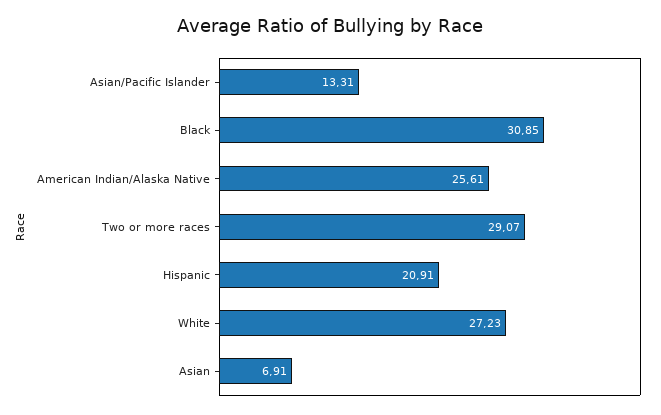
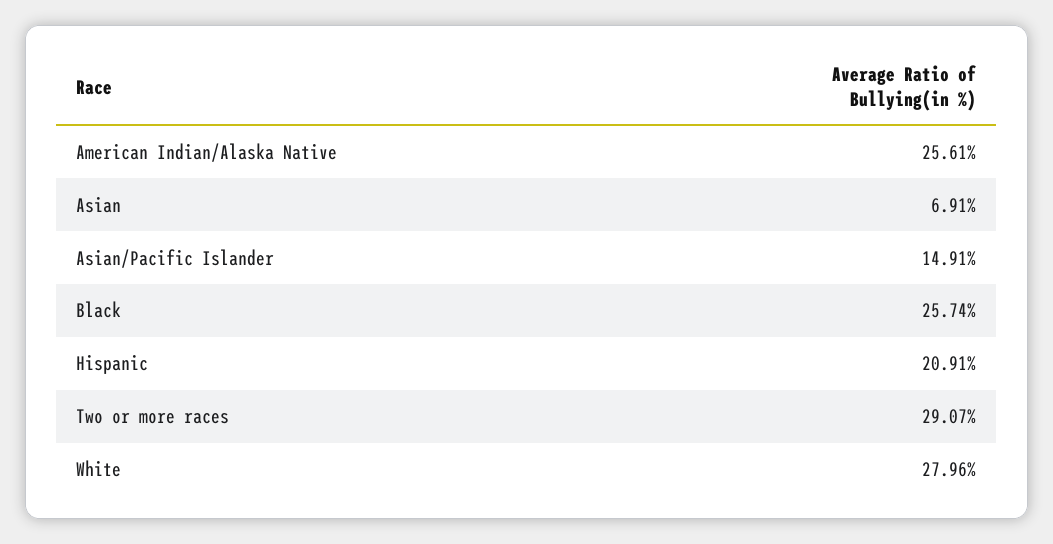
  {
-   "Asian/Pacific Islander": 13.31,
+   "Asian/Pacific Islander": 14.91,
-   "Black": 30.85,
+   "Black": 25.74,
    "American Indian/Alaska Native": 25.61,
    "Two or more races": 29.07,
    "Hispanic": 20.91,
-   "White": 27.23,
+   "White": 27.96,
    "Asian": 6.91
  }

